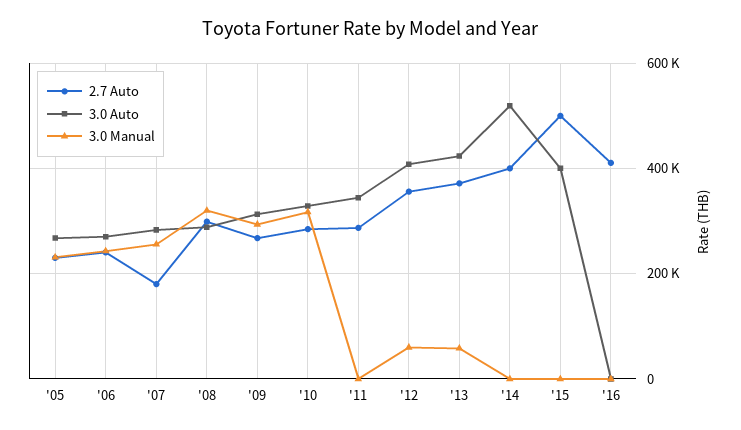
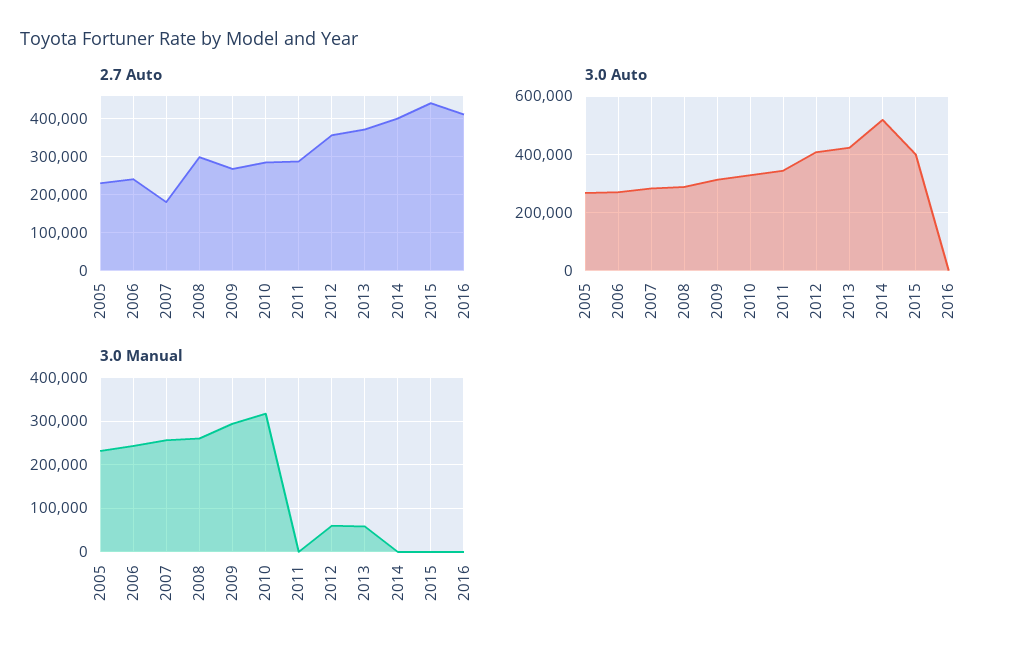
  {
    "2.7 Auto": {
      "'05": 240000,
      "'06": 240000,
      "'07": 180000,
      "'08": 300000,
      "'09": 260000,
      "'10": 280000,
      "'11": 280000,
      "'12": 360000,
      "'13": 380000,
      "'14": 400000,
-     "'15": 500000,
+     "'15": 440000,
      "'16": 420000
    },
    "3.0 Auto": {
      "'05": 260000,
      "'06": 280000,
      "'07": 280000,
      "'08": 280000,
      "'09": 320000,
      "'10": 320000,
      "'11": 340000,
      "'12": 400000,
      "'13": 420000,
      "'14": 520000,
      "'15": 400000,
      "'16": 0
    },
    "3.0 Manual": {
      "'05": 240000,
      "'06": 240000,
      "'07": 260000,
-     "'08": 320000,
+     "'08": 260000,
      "'09": 300000,
      "'10": 320000,
      "'11": 0,
      "'12": 60000,
      "'13": 60000,
      "'14": 0,
      "'15": 0,
      "'16": 0
    }
  }

